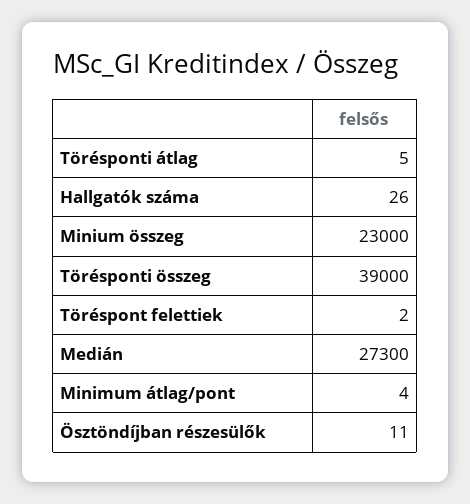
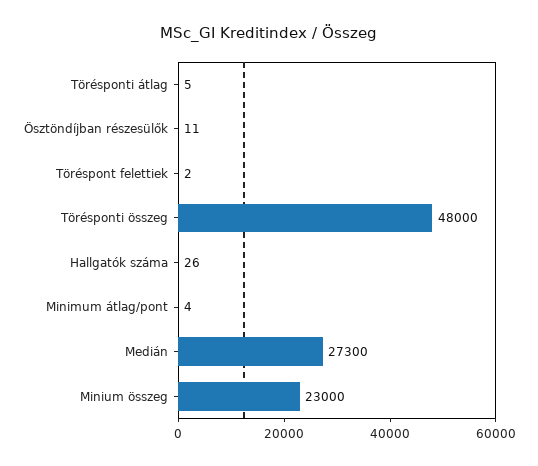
  {
    "Törésponti átlag": 5,
    "Hallgatók száma": 26,
    "Minium összeg": 23000,
-   "Törésponti összeg": 39000,
+   "Törésponti összeg": 48000,
    "Töréspont felettiek": 2,
    "Medián": 27300,
    "Minimum átlag/pont": 4,
    "Ösztöndíjban részesülők": 11
  }

